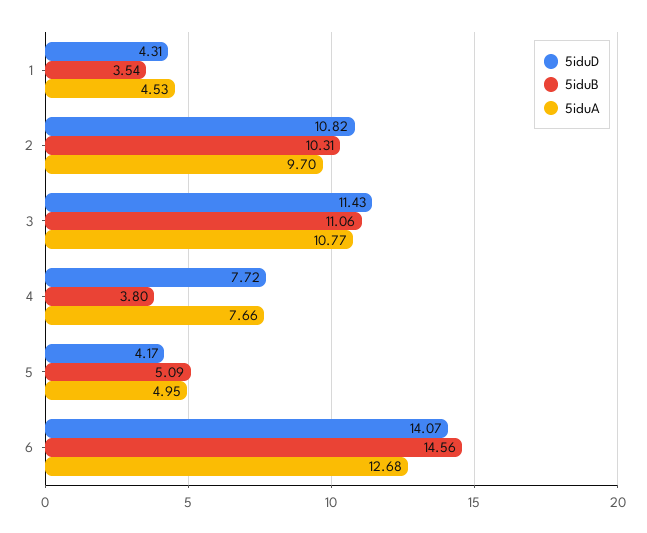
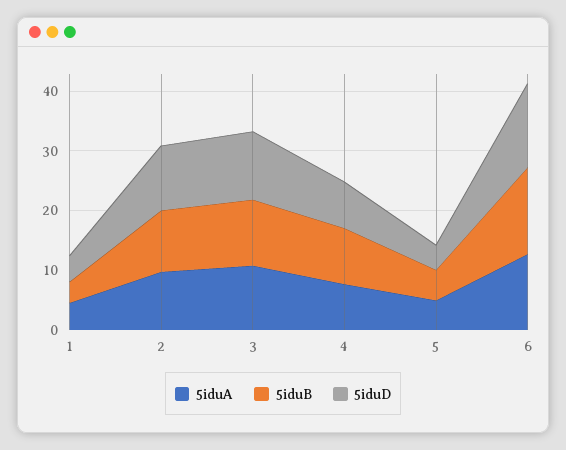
  {
    "5iduD": {
      "1": 4.31,
      "2": 10.82,
      "3": 11.43,
      "4": 7.72,
      "5": 4.17,
      "6": 14.07
    },
    "5iduB": {
      "1": 3.54,
      "2": 10.31,
      "3": 11.06,
-     "4": 3.8,
+     "4": 10,
      "5": 5.09,
      "6": 14.56
    },
    "5iduA": {
      "1": 4.53,
      "2": 9.7,
      "3": 10.77,
      "4": 7.66,
      "5": 4.95,
      "6": 12.68
    }
  }

